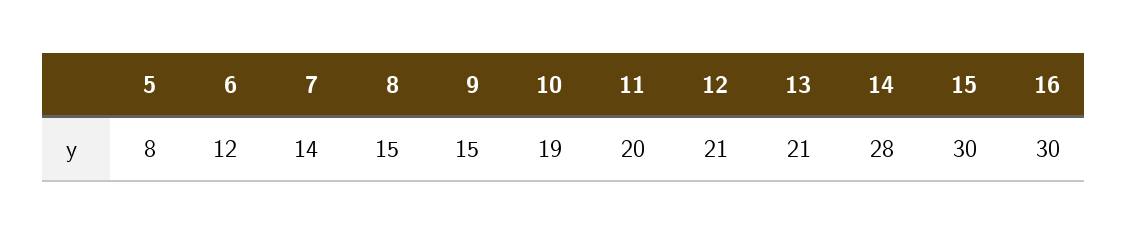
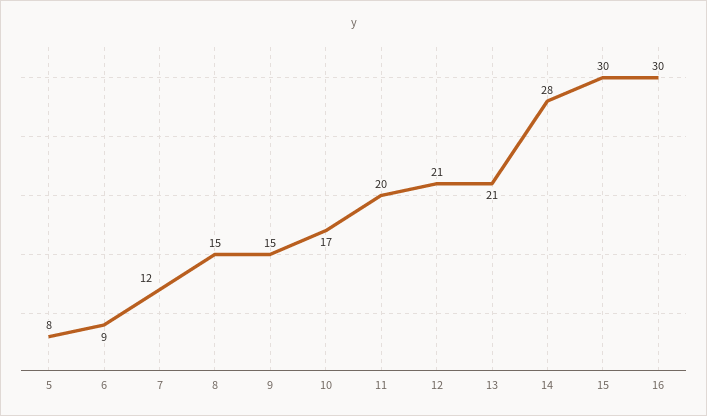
  {
    "5": 8,
-   "6": 12,
+   "6": 9,
-   "7": 14,
+   "7": 12,
    "8": 15,
    "9": 15,
-   "10": 19,
+   "10": 17,
    "11": 20,
    "12": 21,
    "13": 21,
    "14": 28,
    "15": 30,
    "16": 30
  }

